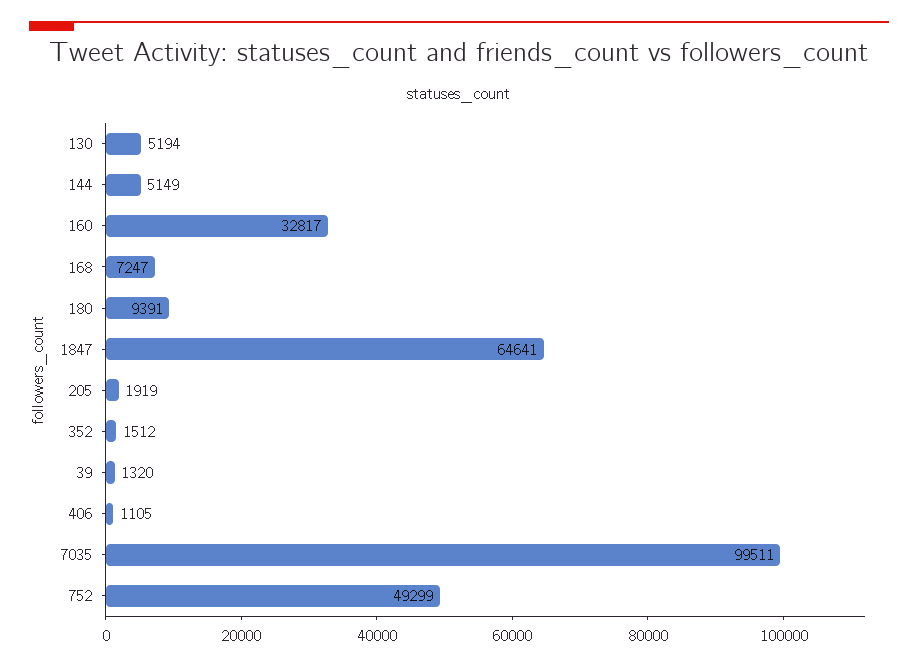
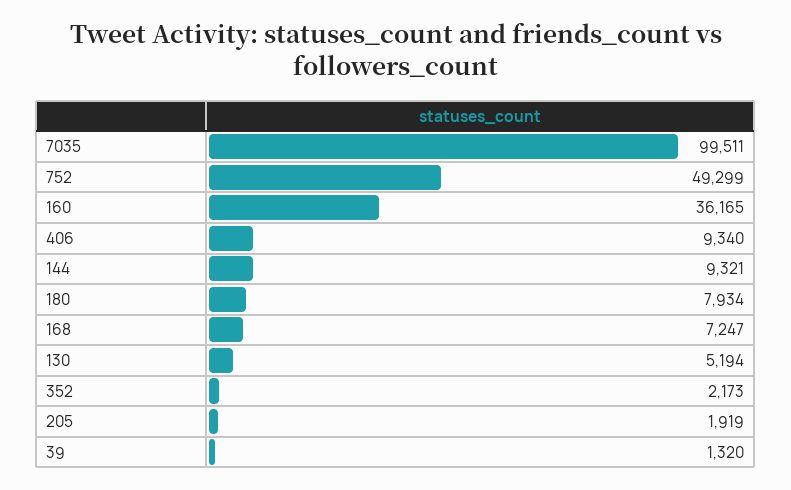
  {
    "130": 5194,
-   "144": 5149,
+   "144": 9321,
-   "160": 32817,
+   "160": 36165,
    "168": 7247,
-   "180": 9391,
+   "180": 7934,
-   "1847": 64641,
    "205": 1919,
-   "352": 1512,
+   "352": 2173,
    "39": 1320,
-   "406": 1105,
+   "406": 9340,
    "7035": 99511,
    "752": 49299
  }

